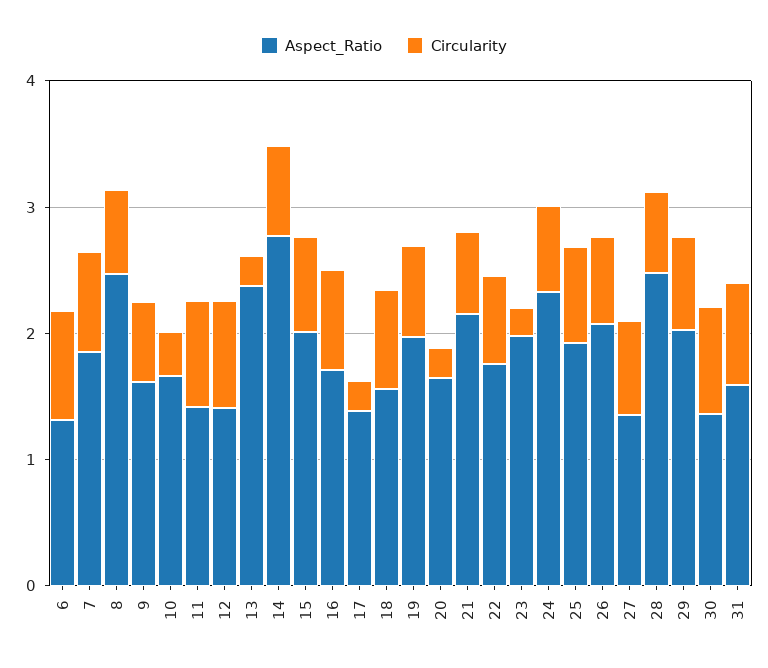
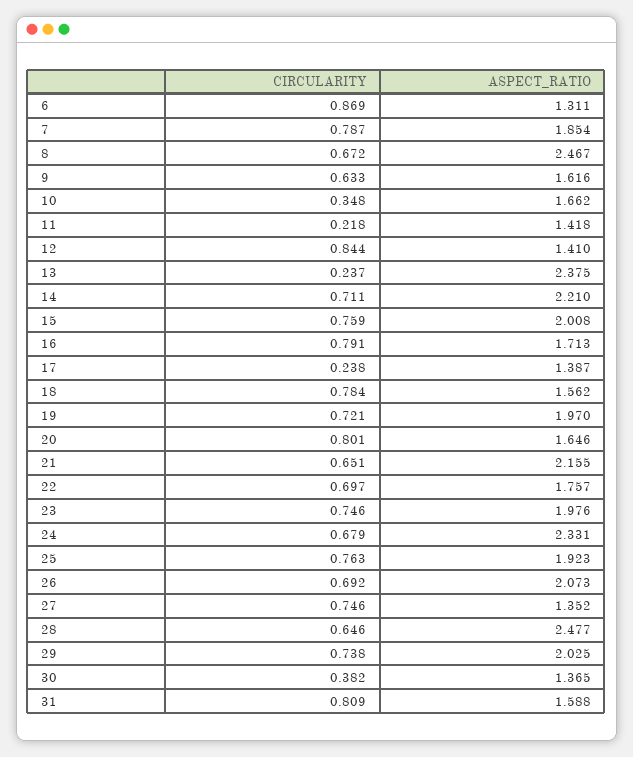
  {
    "Aspect_Ratio": {
      "6": 1.311,
      "7": 1.854,
      "8": 2.467,
      "9": 1.616,
      "10": 1.662,
      "11": 1.418,
      "12": 1.41,
      "13": 2.375,
-     "14": 2.8,
+     "14": 2.21,
      "15": 2.008,
      "16": 1.713,
      "17": 1.387,
      "18": 1.562,
      "19": 1.97,
      "20": 1.646,
      "21": 2.155,
      "22": 1.757,
      "23": 1.976,
      "24": 2.331,
      "25": 1.923,
      "26": 2.073,
      "27": 1.352,
      "28": 2.477,
      "29": 2.025,
      "30": 1.365,
      "31": 1.588
    },
    "Circularity": {
      "6": 0.869,
      "7": 0.787,
      "8": 0.672,
      "9": 0.633,
      "10": 0.348,
-     "11": 0.8,
+     "11": 0.218,
      "12": 0.844,
      "13": 0.237,
      "14": 0.711,
      "15": 0.759,
      "16": 0.791,
      "17": 0.238,
      "18": 0.784,
      "19": 0.721,
-     "20": 0.2,
+     "20": 0.801,
      "21": 0.651,
      "22": 0.697,
-     "23": 0.2,
+     "23": 0.746,
      "24": 0.679,
      "25": 0.763,
      "26": 0.692,
      "27": 0.746,
      "28": 0.646,
      "29": 0.738,
-     "30": 0.8,
+     "30": 0.382,
      "31": 0.809
    }
  }

